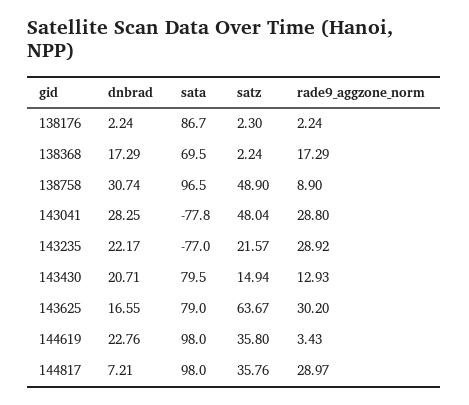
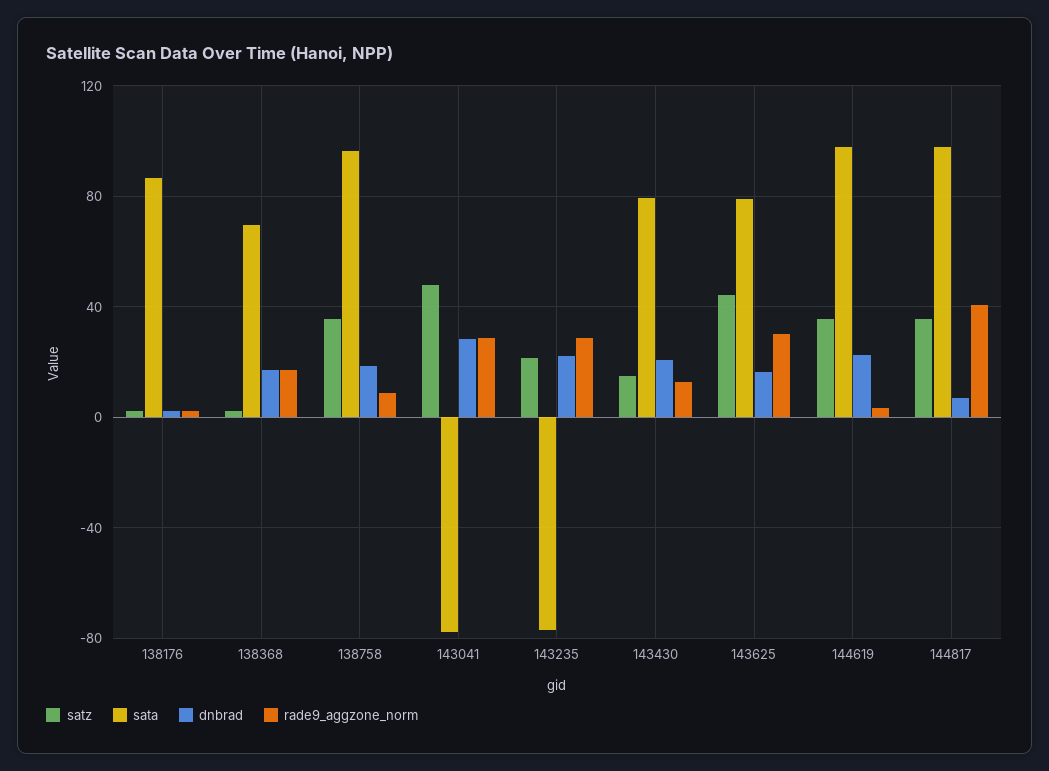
  {
    "dnbrad": {
      "138176": 2.24,
      "138368": 17.29,
-     "138758": 30.74,
+     "138758": 20,
      "143041": 28.25,
      "143235": 22.17,
      "143430": 20.71,
      "143625": 16.55,
      "144619": 22.76,
      "144817": 7.21
    },
    "sata": {
      "138176": 86.7,
      "138368": 69.5,
      "138758": 96.5,
      "143041": -77.8,
      "143235": -77,
      "143430": 79.5,
      "143625": 79,
      "144619": 98,
      "144817": 98
    },
    "satz": {
      "138176": 2.3,
      "138368": 2.24,
-     "138758": 48.9,
+     "138758": 35,
      "143041": 48.04,
      "143235": 21.57,
      "143430": 14.94,
-     "143625": 63.67,
+     "143625": 45,
      "144619": 35.8,
      "144817": 35.76
    },
    "rade9_aggzone_norm": {
      "138176": 2.24,
      "138368": 17.29,
      "138758": 8.9,
      "143041": 28.8,
      "143235": 28.92,
      "143430": 12.93,
      "143625": 30.2,
      "144619": 3.43,
-     "144817": 28.97
+     "144817": 40
    }
  }

